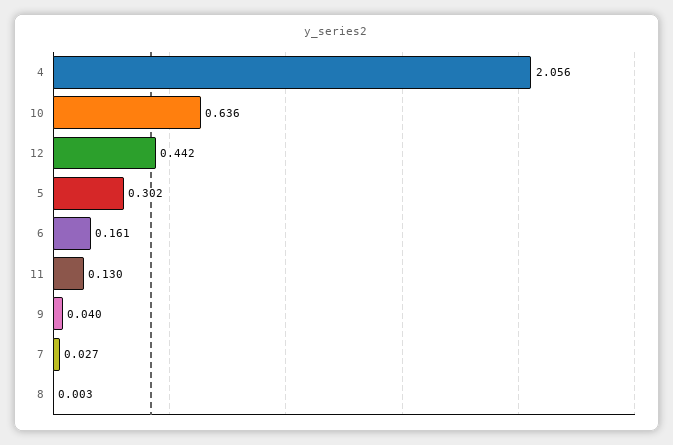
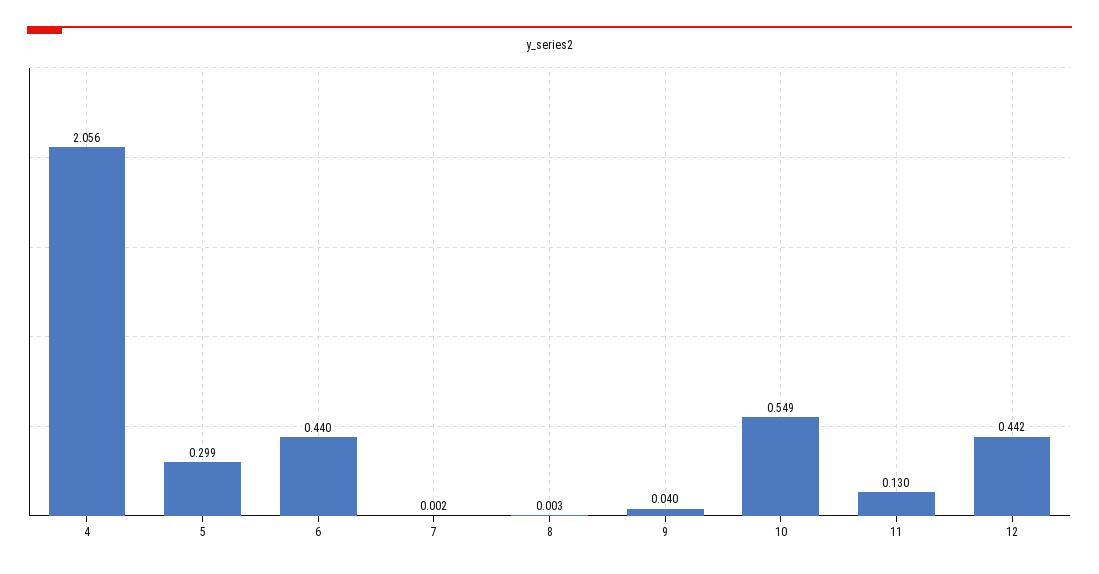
  {
    "4": 2.056,
-   "10": 0.636,
+   "10": 0.549,
    "12": 0.442,
-   "5": 0.302,
+   "5": 0.299,
-   "6": 0.161,
+   "6": 0.44,
    "11": 0.13,
    "9": 0.04,
-   "7": 0.027,
+   "7": 0.002,
    "8": 0.003
  }

